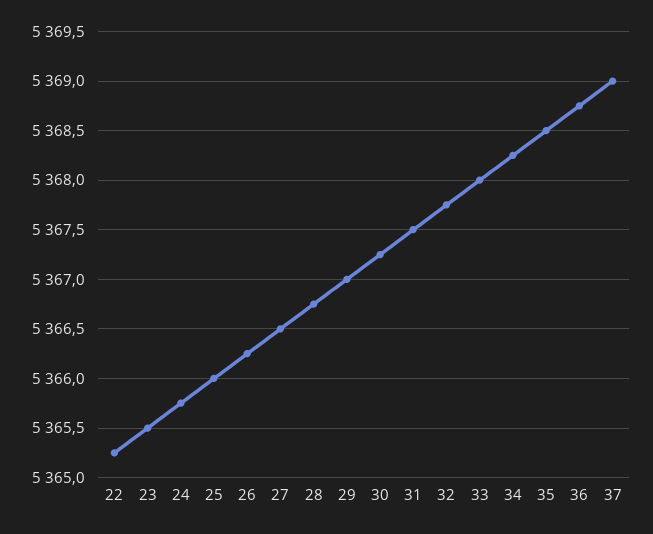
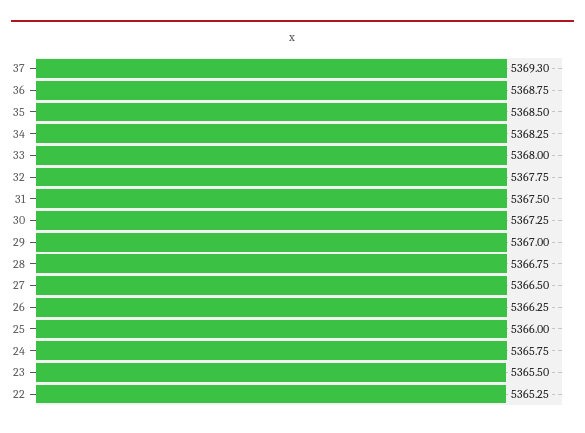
  {
    "22": 5365.25,
    "23": 5365.5,
    "24": 5365.75,
    "25": 5366,
    "26": 5366.25,
    "27": 5366.5,
    "28": 5366.75,
    "29": 5367,
    "30": 5367.25,
    "31": 5367.5,
    "32": 5367.75,
    "33": 5368,
    "34": 5368.25,
    "35": 5368.5,
    "36": 5368.75,
-   "37": 5369
+   "37": 5369.3
  }

